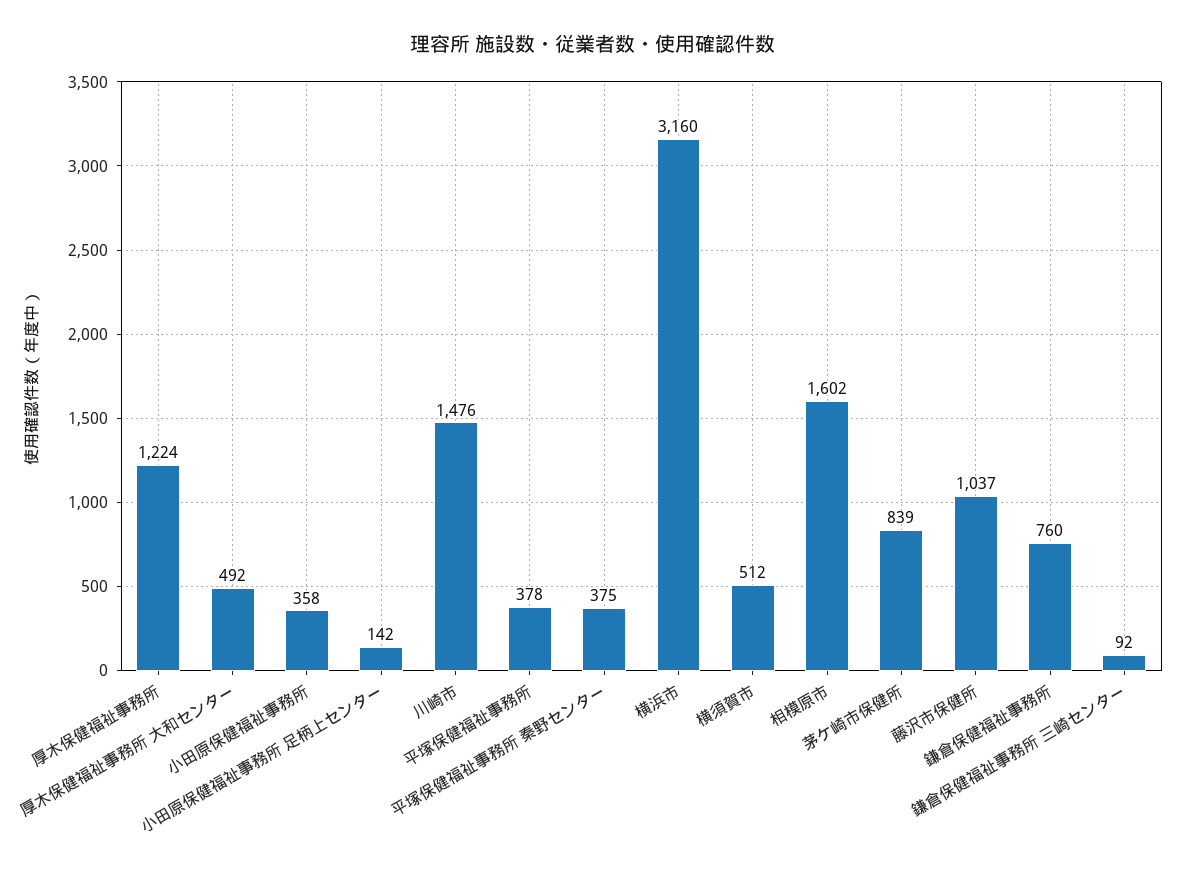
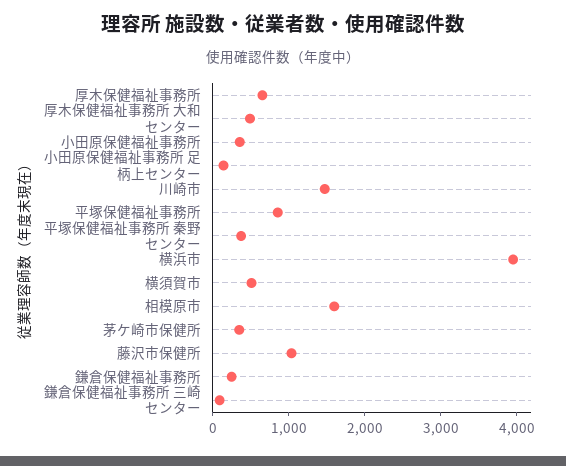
  {
-   "厚木保健福祉事務所": 1224,
+   "厚木保健福祉事務所": 600,
    "厚木保健福祉事務所 大和センター": 492,
    "小田原保健福祉事務所": 358,
    "小田原保健福祉事務所 足柄上センター": 142,
    "川崎市": 1476,
-   "平塚保健福祉事務所": 378,
+   "平塚保健福祉事務所": 800,
    "平塚保健福祉事務所 秦野センター": 375,
-   "横浜市": 3160,
+   "横浜市": 4000,
    "横須賀市": 512,
    "相模原市": 1602,
-   "茅ケ崎市保健所": 839,
+   "茅ケ崎市保健所": 400,
    "藤沢市保健所": 1037,
-   "鎌倉保健福祉事務所": 760,
+   "鎌倉保健福祉事務所": 200,
    "鎌倉保健福祉事務所 三崎センター": 92
  }

